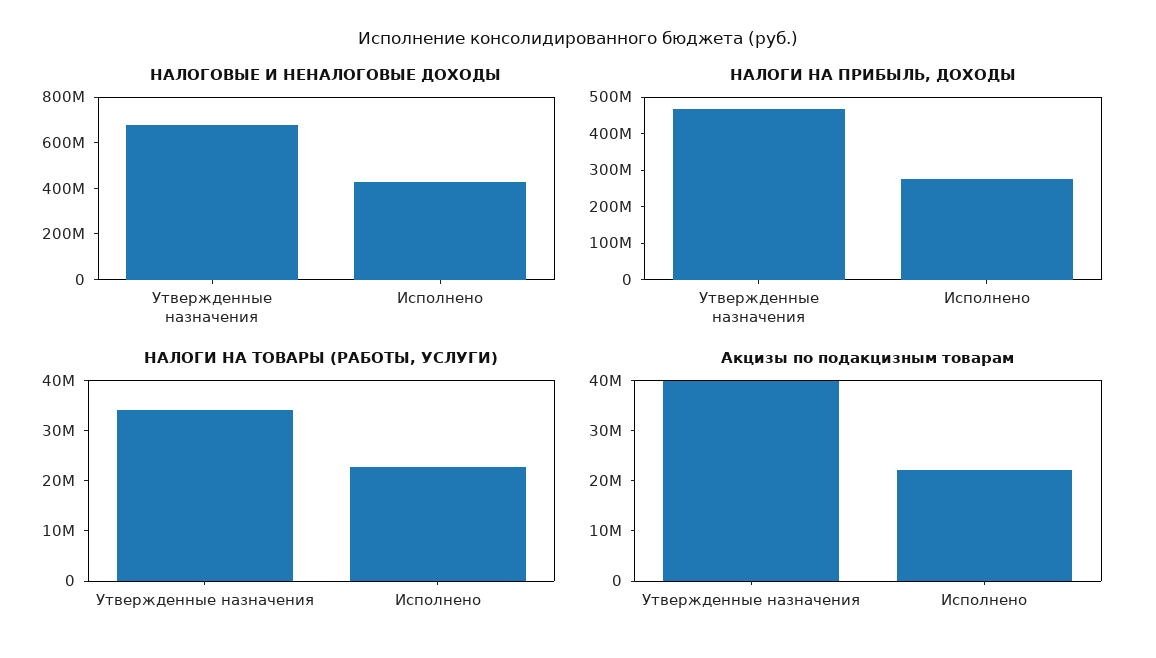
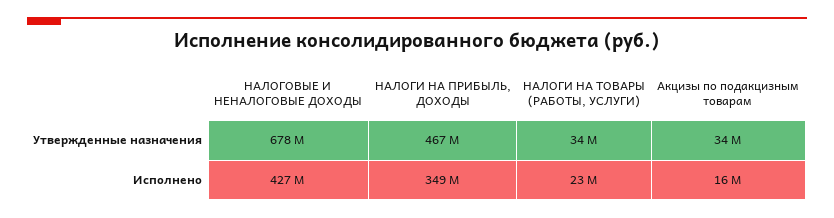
  {
    "НАЛОГОВЫЕ И НЕНАЛОГОВЫЕ ДОХОДЫ": {
      "Утвержденные назначения": 678000000,
      "Исполнено": 427000000
    },
    "НАЛОГИ НА ПРИБЫЛЬ, ДОХОДЫ": {
      "Утвержденные назначения": 467000000,
-     "Исполнено": 275000000
+     "Исполнено": 349000000
    },
    "НАЛОГИ НА ТОВАРЫ (РАБОТЫ, УСЛУГИ)": {
      "Утвержденные назначения": 34000000,
      "Исполнено": 23000000
    },
    "Акцизы по подакцизным товарам": {
-     "Утвержденные назначения": 40000000,
+     "Утвержденные назначения": 34000000,
-     "Исполнено": 22000000
+     "Исполнено": 16000000
    }
  }

